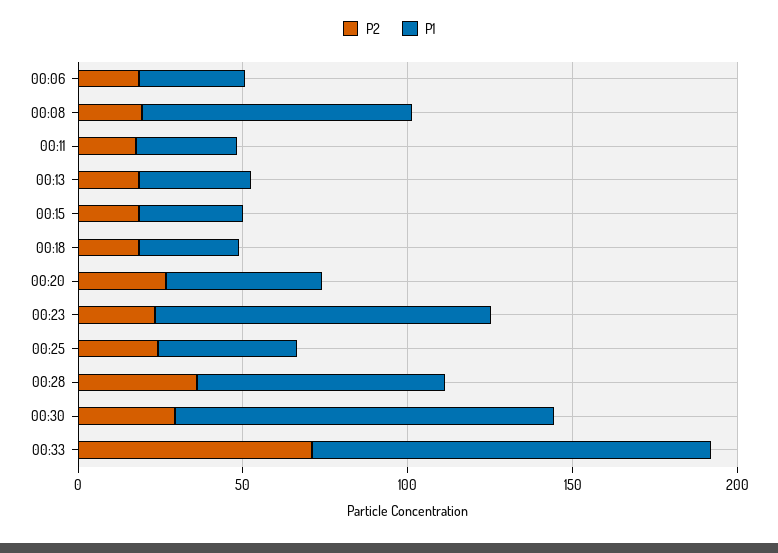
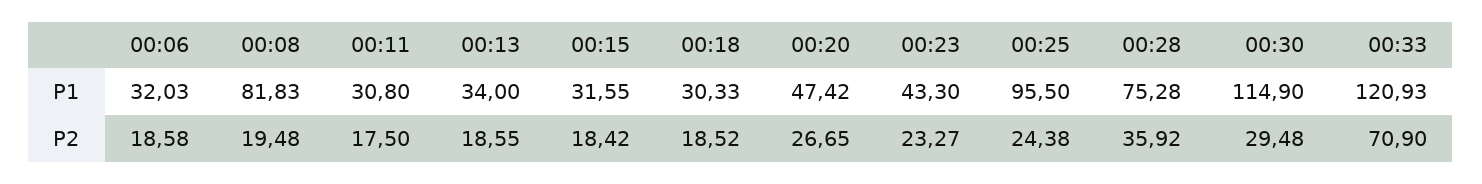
  {
    "P2": {
      "00:06": 18.58,
      "00:08": 19.48,
      "00:11": 17.5,
      "00:13": 18.55,
      "00:15": 18.42,
      "00:18": 18.52,
      "00:20": 26.65,
      "00:23": 23.27,
      "00:25": 24.38,
      "00:28": 35.92,
      "00:30": 29.48,
      "00:33": 70.9
    },
    "P1": {
      "00:06": 32.03,
      "00:08": 81.83,
      "00:11": 30.8,
      "00:13": 34,
      "00:15": 31.55,
      "00:18": 30.33,
      "00:20": 47.42,
-     "00:23": 100,
+     "00:23": 43.3,
-     "00:25": 40,
+     "00:25": 95.5,
      "00:28": 75.28,
      "00:30": 114.9,
      "00:33": 120.93
    }
  }

